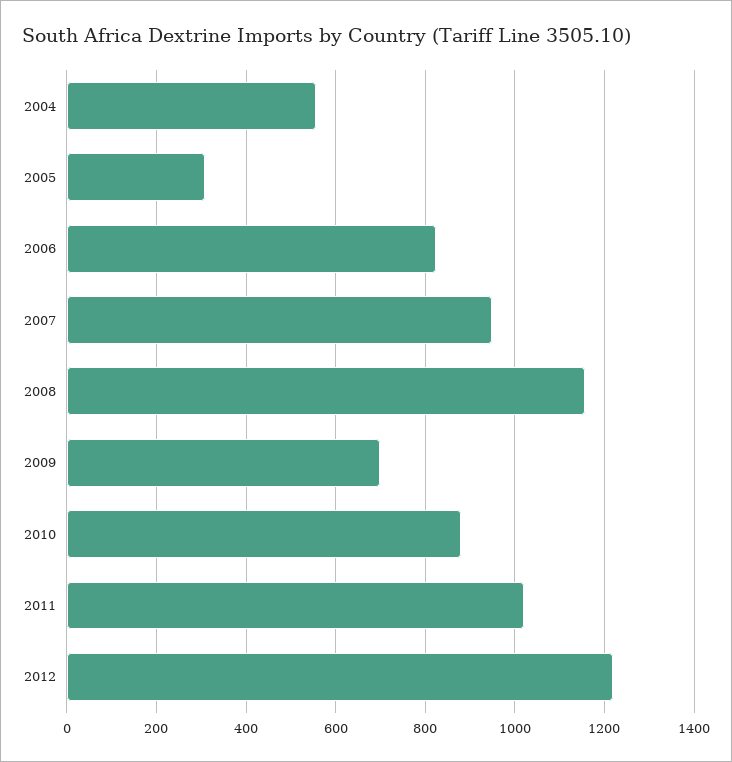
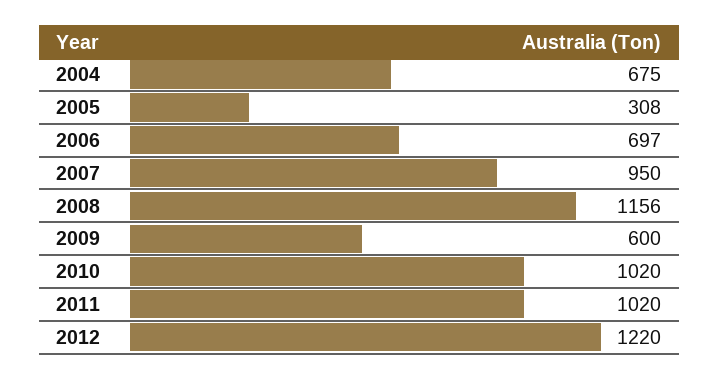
  {
-   "2004": 560,
+   "2004": 675,
    "2005": 308,
-   "2006": 820,
+   "2006": 697,
    "2007": 950,
    "2008": 1156,
-   "2009": 700,
+   "2009": 600,
-   "2010": 880,
+   "2010": 1020,
    "2011": 1020,
    "2012": 1220
  }

